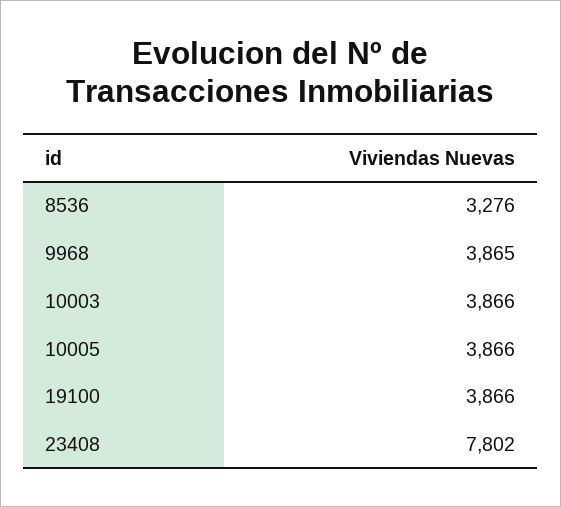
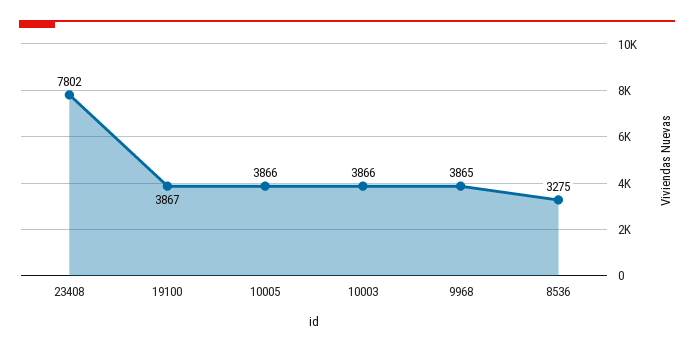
  {
-   "8536": 3276,
+   "8536": 3275,
    "9968": 3865,
    "10003": 3866,
    "10005": 3866,
-   "19100": 3866,
+   "19100": 3867,
    "23408": 7802
  }

